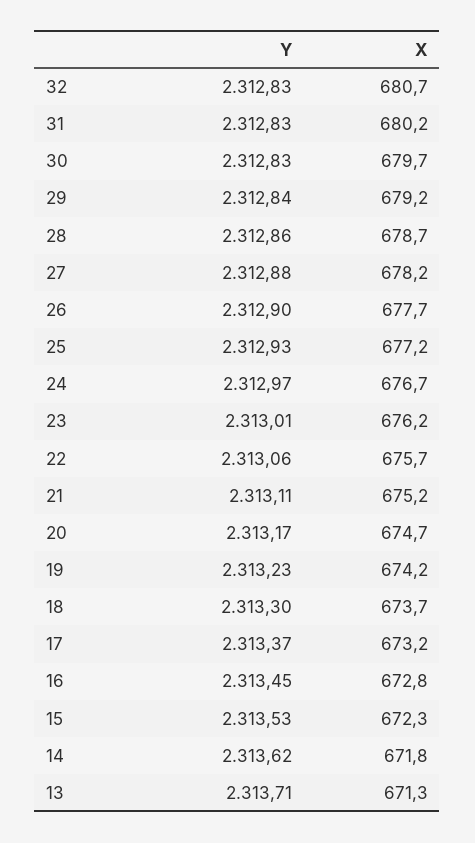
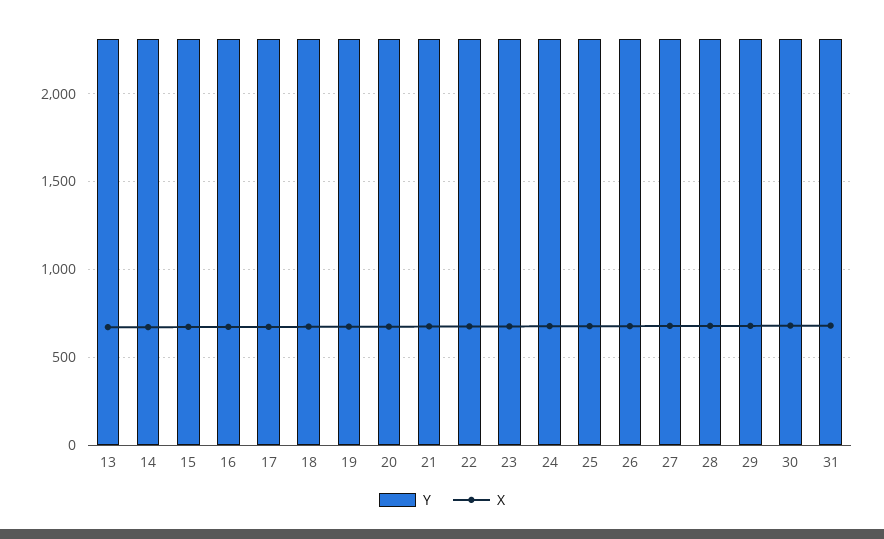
  {
    "Y": {
-     "32": 2312.83,
      "31": 2312.83,
      "30": 2312.83,
      "29": 2312.84,
      "28": 2312.86,
      "27": 2312.88,
      "26": 2312.9,
      "25": 2312.93,
      "24": 2312.97,
      "23": 2313.01,
      "22": 2313.06,
      "21": 2313.11,
      "20": 2313.17,
      "19": 2313.23,
      "18": 2313.3,
      "17": 2313.37,
      "16": 2313.45,
      "15": 2313.53,
      "14": 2313.62,
      "13": 2313.71
    },
    "X": {
-     "32": 680.7,
      "31": 680.2,
      "30": 679.7,
      "29": 679.2,
      "28": 678.7,
      "27": 678.2,
      "26": 677.7,
      "25": 677.2,
      "24": 676.7,
      "23": 676.2,
      "22": 675.7,
      "21": 675.2,
      "20": 674.7,
      "19": 674.2,
      "18": 673.7,
      "17": 673.2,
      "16": 672.8,
      "15": 672.3,
      "14": 671.8,
      "13": 671.3
    }
  }

